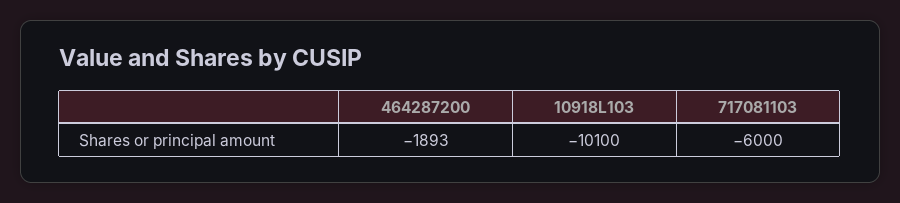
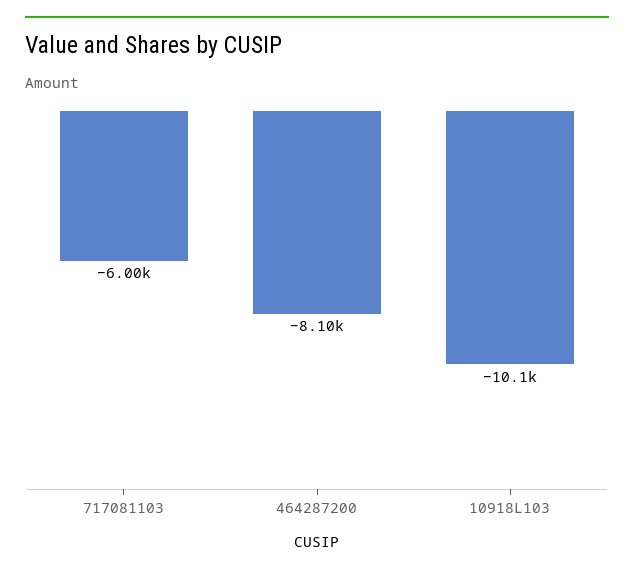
  {
-   "464287200": -1893,
+   "464287200": -8100,
    "10918L103": -10100,
    "717081103": -6000
  }

